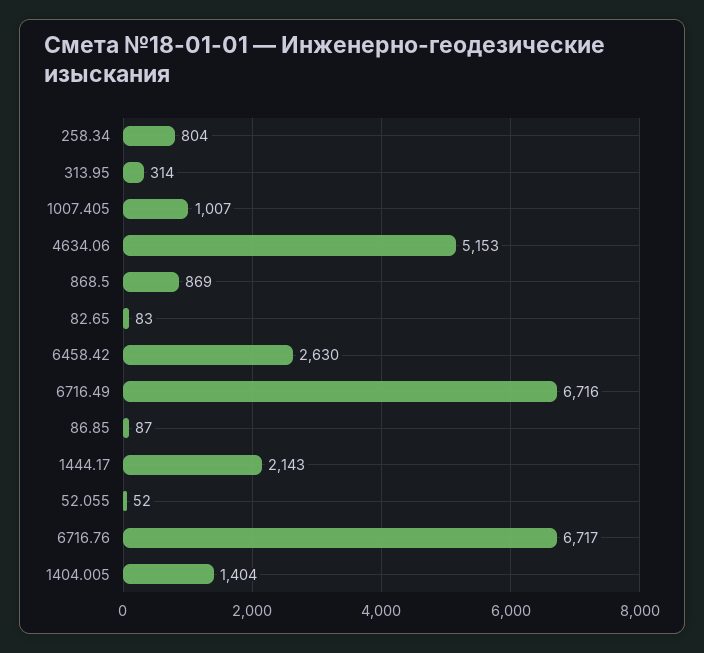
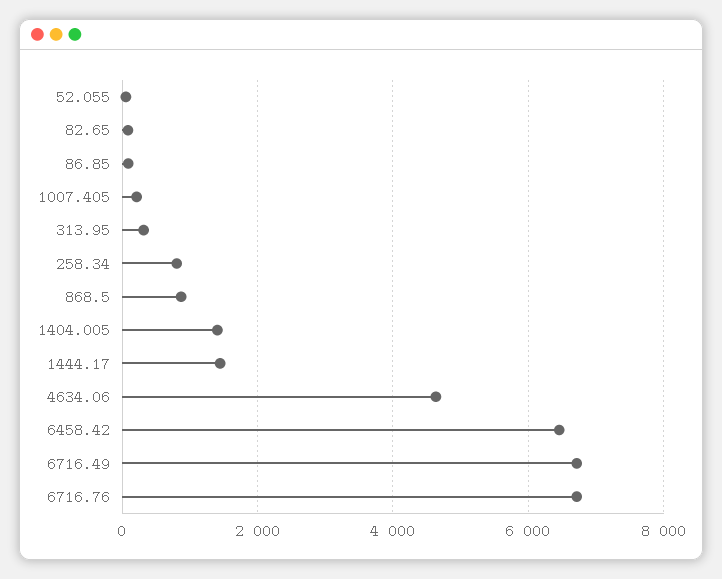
  {
    "258.34": 804,
    "313.95": 314,
-   "1007.405": 1007,
+   "1007.405": 200,
-   "4634.06": 5153,
+   "4634.06": 4600,
    "868.5": 869,
    "82.65": 83,
-   "6458.42": 2630,
+   "6458.42": 6400,
    "6716.49": 6716,
    "86.85": 87,
-   "1444.17": 2143,
+   "1444.17": 1400,
    "52.055": 52,
    "6716.76": 6717,
    "1404.005": 1404
  }

